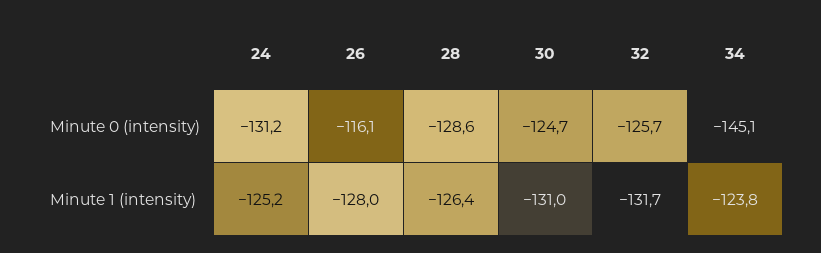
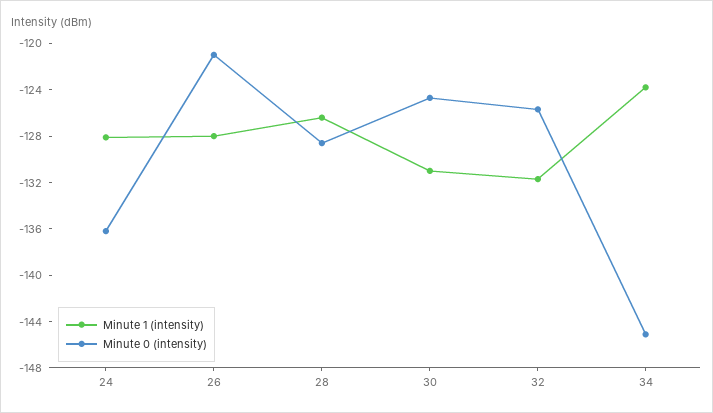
  {
    "Minute 0 (intensity)": {
-     "24": -131.2,
+     "24": -136,
-     "26": -116.1,
+     "26": -121,
      "28": -128.6,
      "30": -124.7,
      "32": -125.7,
      "34": -145.1
    },
    "Minute 1 (intensity)": {
-     "24": -125.2,
+     "24": -128,
      "26": -128,
      "28": -126.4,
      "30": -131,
      "32": -131.7,
      "34": -123.8
    }
  }

